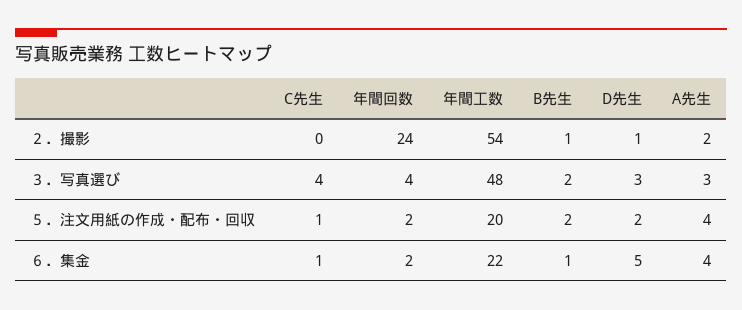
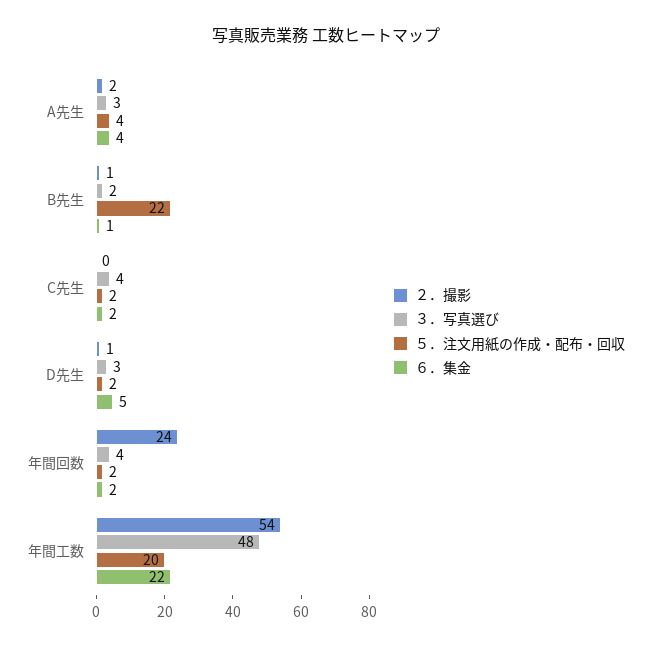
  {
    "２．撮影": {
      "C先生": 0,
      "年間回数": 24,
      "年間工数": 54,
      "B先生": 1,
      "D先生": 1,
      "A先生": 2
    },
    "３．写真選び": {
      "C先生": 4,
      "年間回数": 4,
      "年間工数": 48,
      "B先生": 2,
      "D先生": 3,
      "A先生": 3
    },
    "５．注文用紙の作成・配布・回収": {
-     "C先生": 1,
+     "C先生": 2,
      "年間回数": 2,
      "年間工数": 20,
-     "B先生": 2,
+     "B先生": 22,
      "D先生": 2,
      "A先生": 4
    },
    "６．集金": {
-     "C先生": 1,
+     "C先生": 2,
      "年間回数": 2,
      "年間工数": 22,
      "B先生": 1,
      "D先生": 5,
      "A先生": 4
    }
  }

